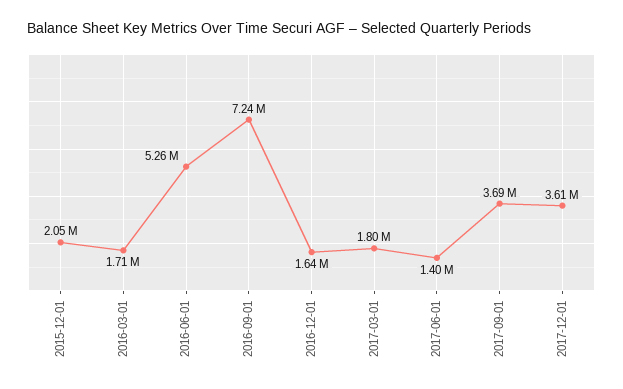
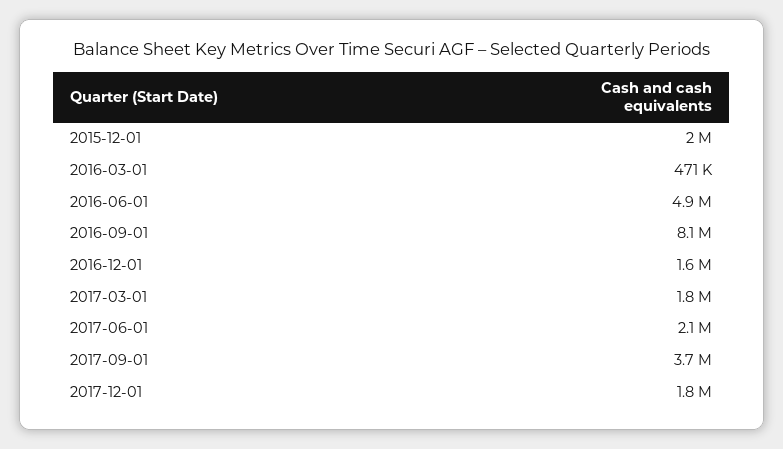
  {
    "2015-12-01": 2050000,
-   "2016-03-01": 1710000,
+   "2016-03-01": 471000,
-   "2016-06-01": 5260000,
+   "2016-06-01": 4900000,
-   "2016-09-01": 7240000,
+   "2016-09-01": 8100000,
    "2016-12-01": 1640000,
    "2017-03-01": 1800000,
-   "2017-06-01": 1400000,
+   "2017-06-01": 2100000,
    "2017-09-01": 3690000,
-   "2017-12-01": 3610000
+   "2017-12-01": 1800000
  }

